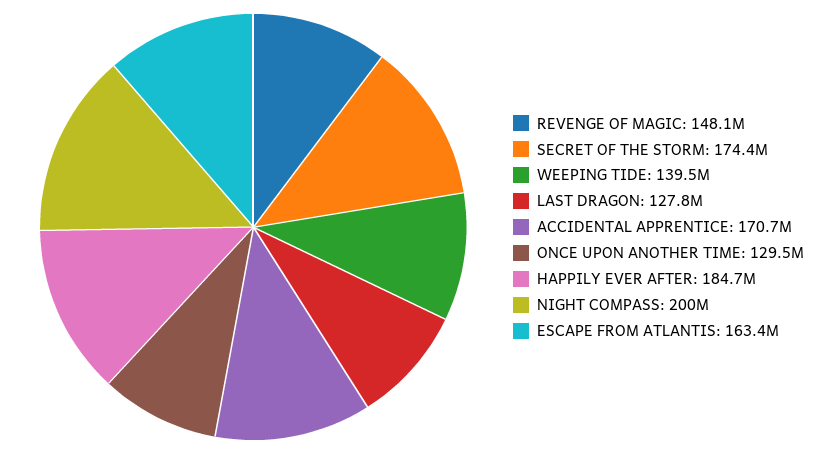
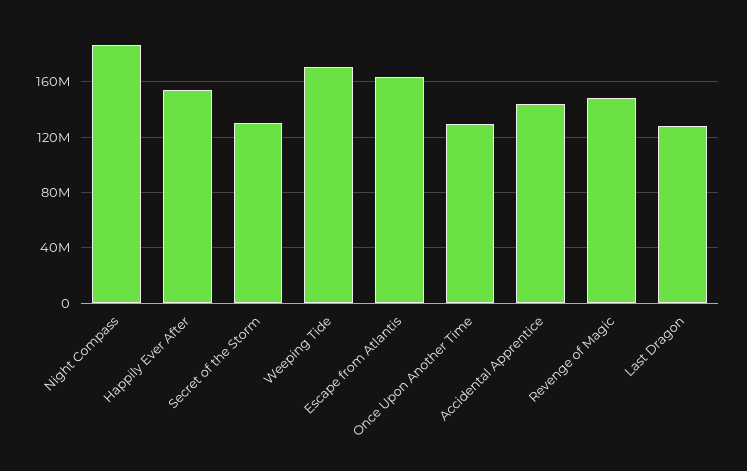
  {
    "REVENGE OF MAGIC": 148100000,
-   "SECRET OF THE STORM": 174400000,
+   "SECRET OF THE STORM": 130000000,
-   "WEEPING TIDE": 139500000,
+   "WEEPING TIDE": 170000000,
    "LAST DRAGON": 127800000,
-   "ACCIDENTAL APPRENTICE": 170700000,
+   "ACCIDENTAL APPRENTICE": 145000000,
    "ONCE UPON ANOTHER TIME": 129500000,
-   "HAPPILY EVER AFTER": 184700000,
+   "HAPPILY EVER AFTER": 155000000,
-   "NIGHT COMPASS": 200000000,
+   "NIGHT COMPASS": 185000000,
    "ESCAPE FROM ATLANTIS": 163400000
  }

